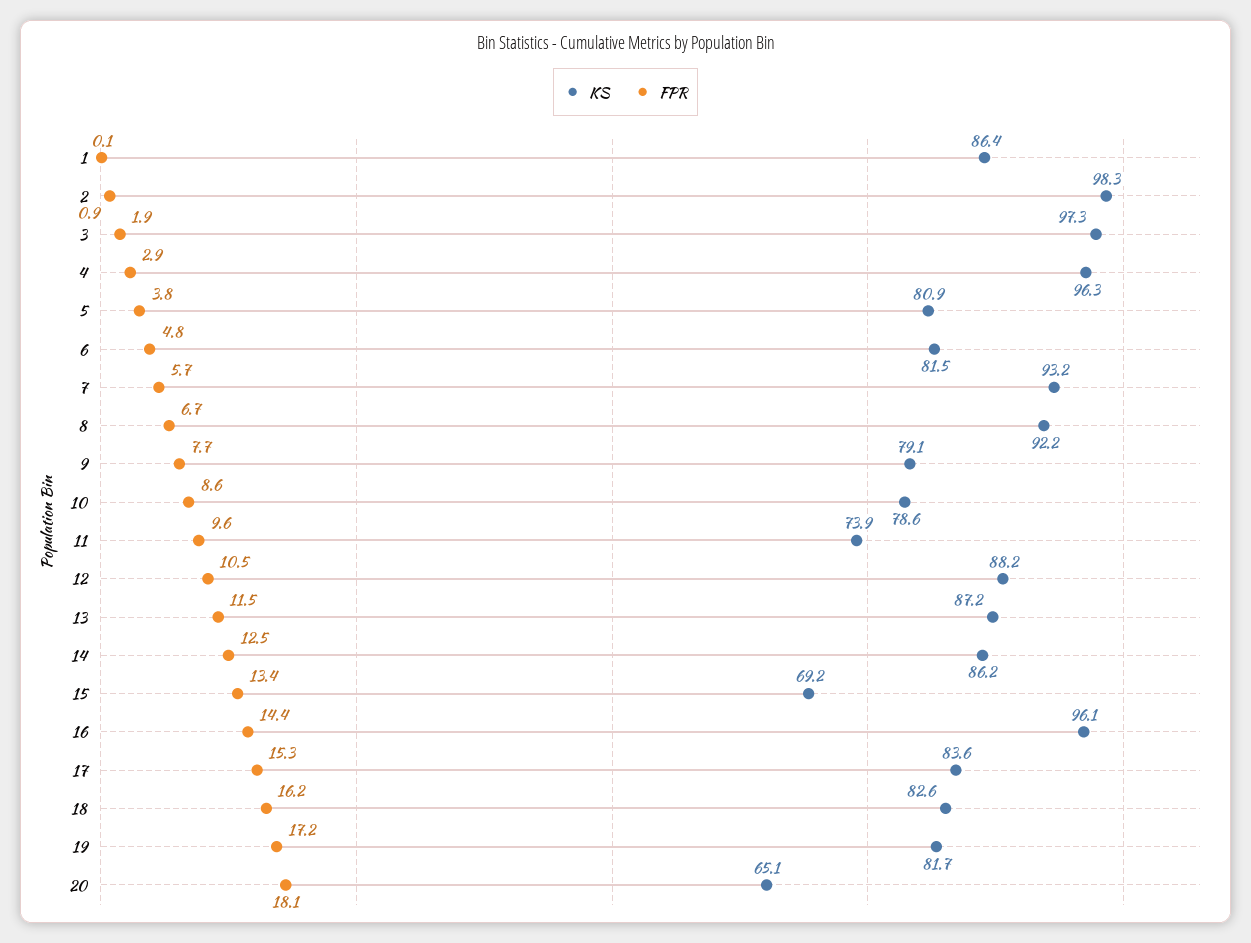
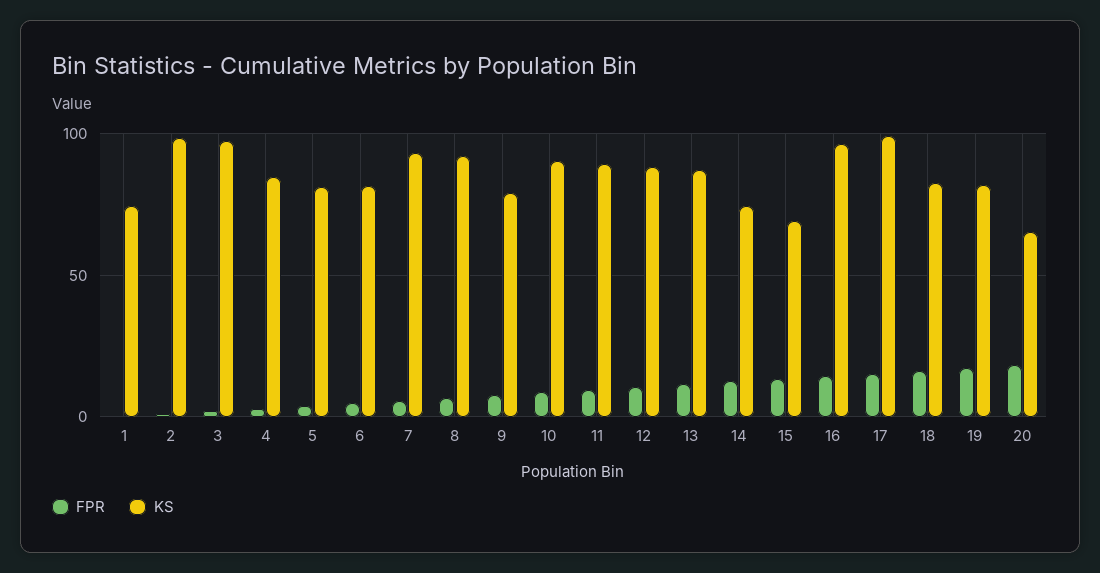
  {
    "KS": {
-     "1": 86.4,
+     "1": 75,
      "2": 98.3,
      "3": 97.3,
-     "4": 96.3,
+     "4": 85,
      "5": 80.9,
      "6": 81.5,
      "7": 93.2,
      "8": 92.2,
      "9": 79.1,
-     "10": 78.6,
+     "10": 90,
-     "11": 73.9,
+     "11": 90,
      "12": 88.2,
      "13": 87.2,
-     "14": 86.2,
+     "14": 75,
      "15": 69.2,
      "16": 96.1,
-     "17": 83.6,
+     "17": 100,
      "18": 82.6,
      "19": 81.7,
      "20": 65.1
    },
    "FPR": {
      "1": 0.1,
      "2": 0.9,
      "3": 1.9,
      "4": 2.9,
      "5": 3.8,
      "6": 4.8,
      "7": 5.7,
      "8": 6.7,
      "9": 7.7,
      "10": 8.6,
      "11": 9.6,
      "12": 10.5,
      "13": 11.5,
      "14": 12.5,
      "15": 13.4,
      "16": 14.4,
      "17": 15.3,
      "18": 16.2,
      "19": 17.2,
      "20": 18.1
    }
  }

